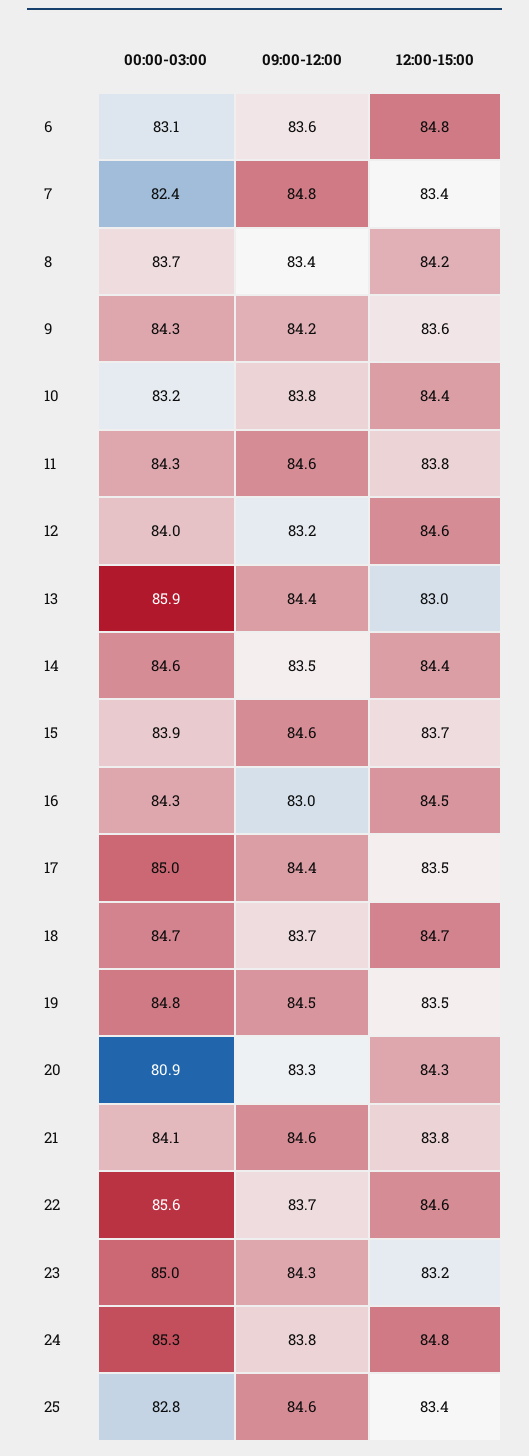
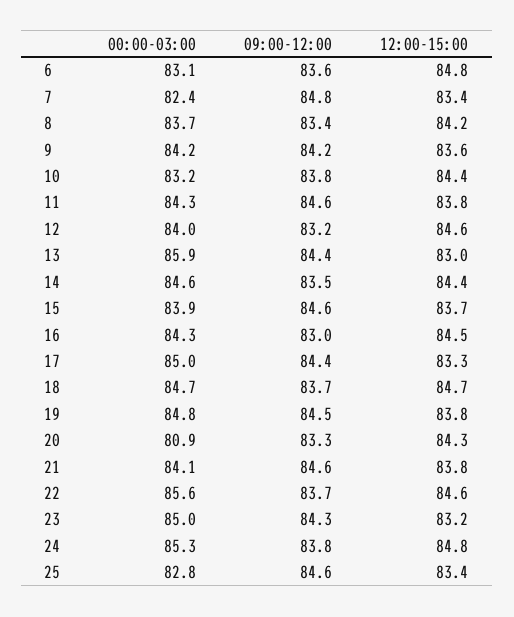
  {
    "00:00-03:00": {
      "6": 83.1,
      "7": 82.4,
      "8": 83.7,
-     "9": 84.3,
+     "9": 84.2,
      "10": 83.2,
      "11": 84.3,
      "12": 84,
      "13": 85.9,
      "14": 84.6,
      "15": 83.9,
      "16": 84.3,
      "17": 85,
      "18": 84.7,
      "19": 84.8,
      "20": 80.9,
      "21": 84.1,
      "22": 85.6,
      "23": 85,
      "24": 85.3,
      "25": 82.8
    },
    "09:00-12:00": {
      "6": 83.6,
      "7": 84.8,
      "8": 83.4,
      "9": 84.2,
      "10": 83.8,
      "11": 84.6,
      "12": 83.2,
      "13": 84.4,
      "14": 83.5,
      "15": 84.6,
      "16": 83,
      "17": 84.4,
      "18": 83.7,
      "19": 84.5,
      "20": 83.3,
      "21": 84.6,
      "22": 83.7,
      "23": 84.3,
      "24": 83.8,
      "25": 84.6
    },
    "12:00-15:00": {
      "6": 84.8,
      "7": 83.4,
      "8": 84.2,
      "9": 83.6,
      "10": 84.4,
      "11": 83.8,
      "12": 84.6,
      "13": 83,
      "14": 84.4,
      "15": 83.7,
      "16": 84.5,
-     "17": 83.5,
+     "17": 83.3,
      "18": 84.7,
-     "19": 83.5,
+     "19": 83.8,
      "20": 84.3,
      "21": 83.8,
      "22": 84.6,
      "23": 83.2,
      "24": 84.8,
      "25": 83.4
    }
  }

